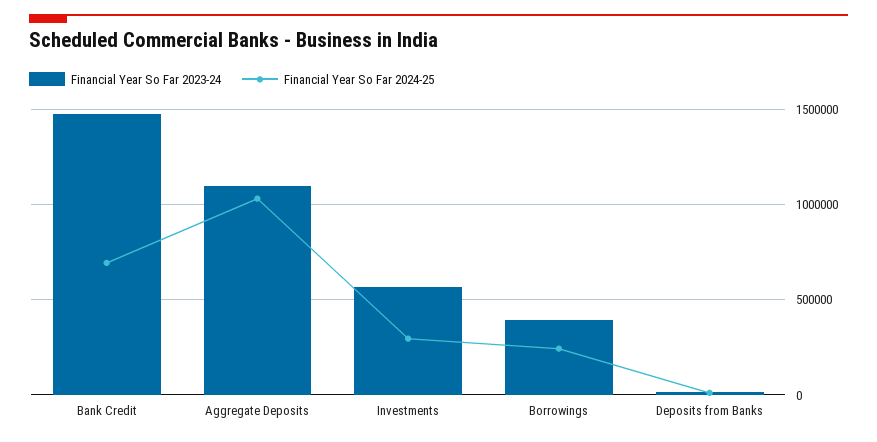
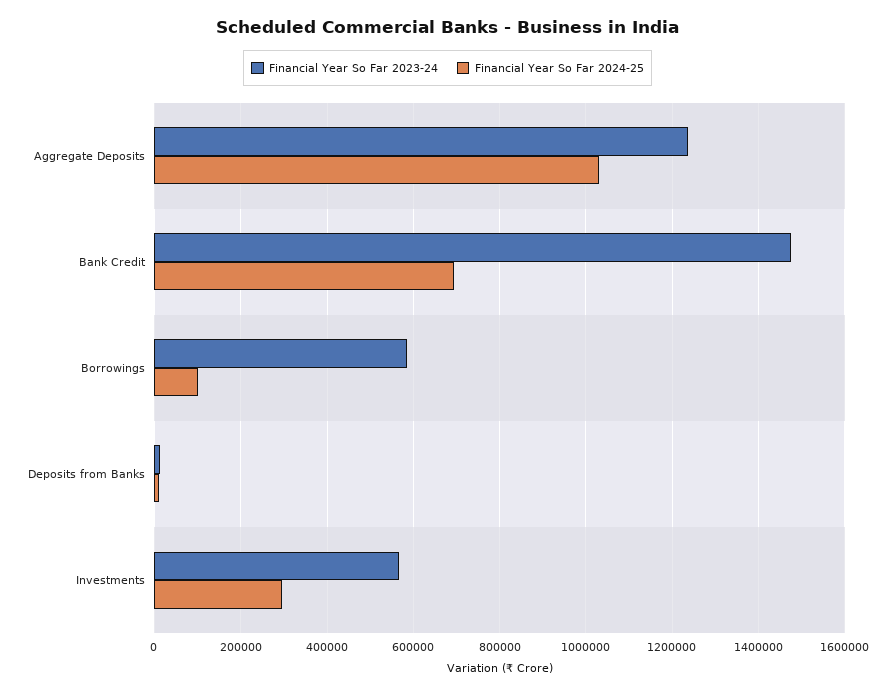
  {
    "Financial Year So Far 2023-24": {
      "Bank Credit": 1480000,
-     "Aggregate Deposits": 1100000,
+     "Aggregate Deposits": 1240000,
      "Investments": 560000,
-     "Borrowings": 400000,
+     "Borrowings": 580000,
      "Deposits from Banks": 20000
    },
    "Financial Year So Far 2024-25": {
      "Bank Credit": 700000,
      "Aggregate Deposits": 1040000,
      "Investments": 300000,
-     "Borrowings": 250000,
+     "Borrowings": 100000,
      "Deposits from Banks": 20000
    }
  }

